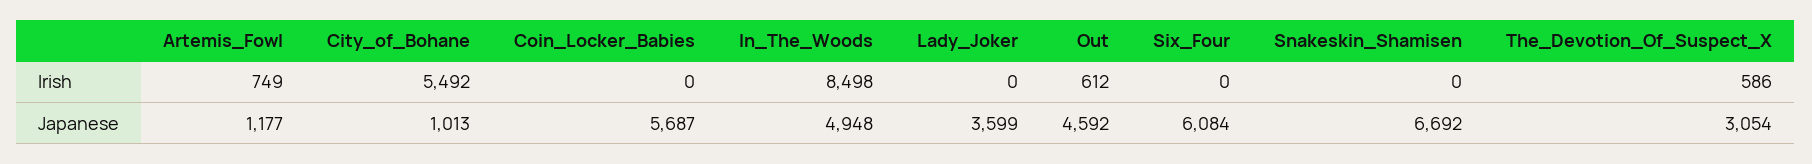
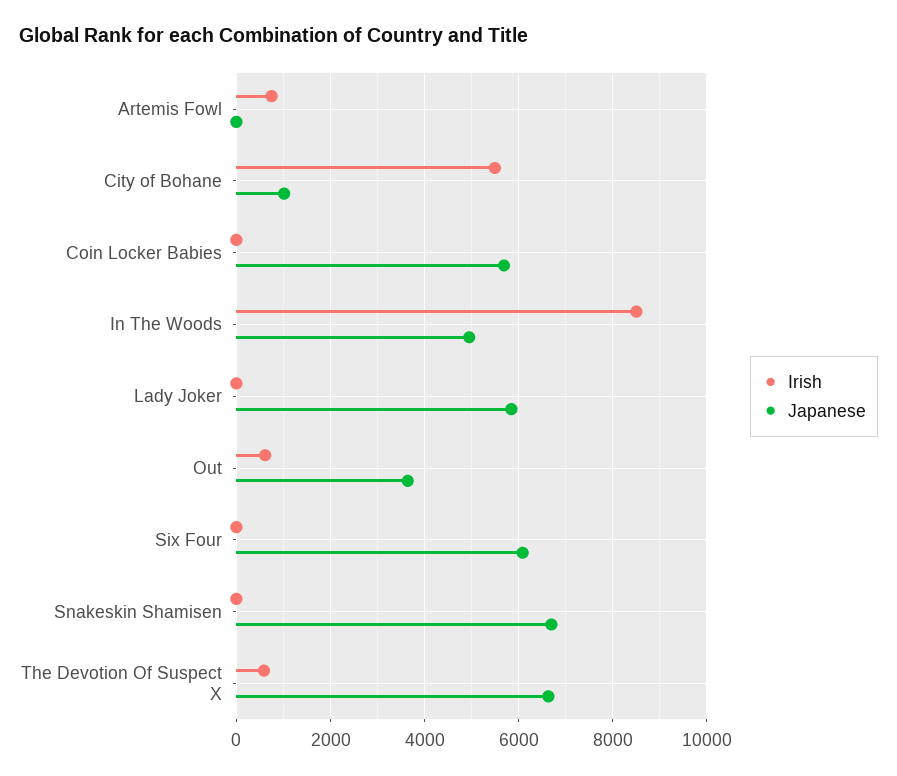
  {
    "Irish": {
      "Artemis_Fowl": 749,
      "City_of_Bohane": 5492,
      "Coin_Locker_Babies": 0,
      "In_The_Woods": 8498,
      "Lady_Joker": 0,
      "Out": 612,
      "Six_Four": 0,
      "Snakeskin_Shamisen": 0,
      "The_Devotion_Of_Suspect_X": 586
    },
    "Japanese": {
-     "Artemis_Fowl": 1177,
+     "Artemis_Fowl": 0,
      "City_of_Bohane": 1013,
      "Coin_Locker_Babies": 5687,
      "In_The_Woods": 4948,
-     "Lady_Joker": 3599,
+     "Lady_Joker": 5800,
-     "Out": 4592,
+     "Out": 3600,
      "Six_Four": 6084,
      "Snakeskin_Shamisen": 6692,
-     "The_Devotion_Of_Suspect_X": 3054
+     "The_Devotion_Of_Suspect_X": 6600
    }
  }

